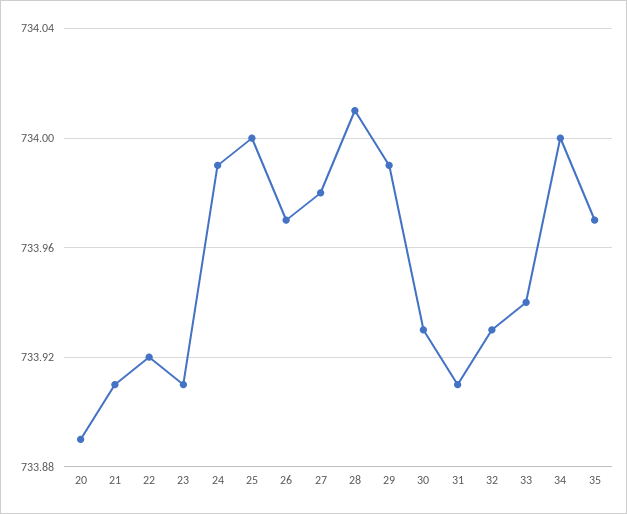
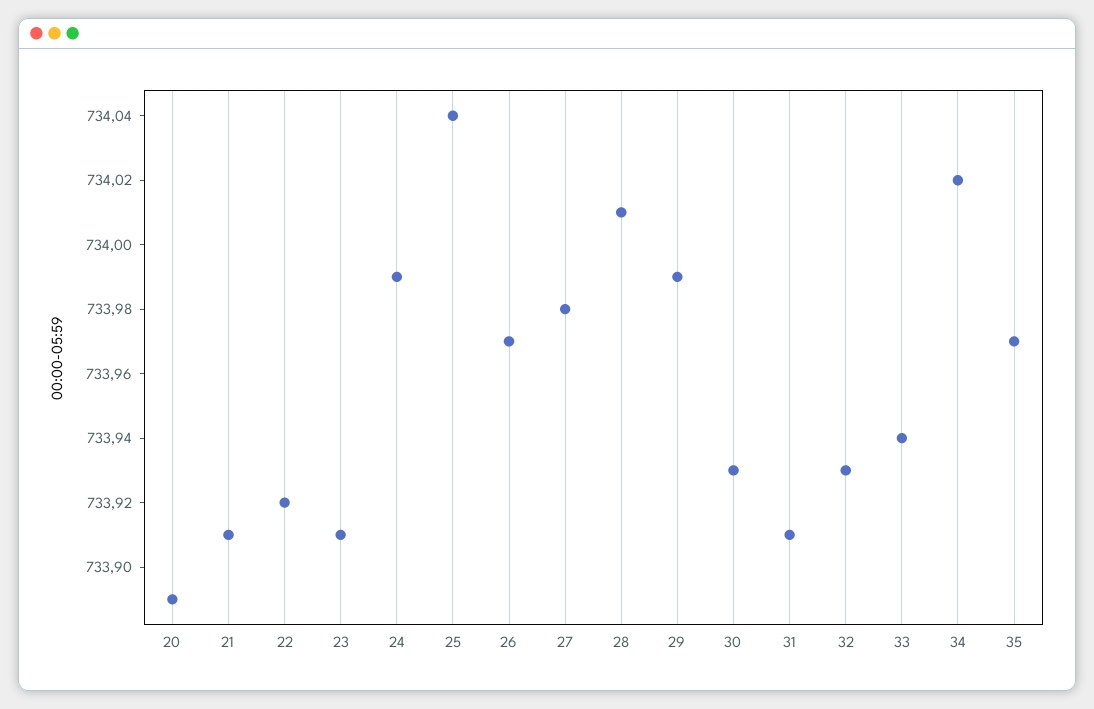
  {
    "20": 733.89,
    "21": 733.91,
    "22": 733.92,
    "23": 733.91,
    "24": 733.99,
-   "25": 734,
+   "25": 734.04,
    "26": 733.97,
    "27": 733.98,
    "28": 734.01,
    "29": 733.99,
    "30": 733.93,
    "31": 733.91,
    "32": 733.93,
    "33": 733.94,
-   "34": 734,
+   "34": 734.02,
    "35": 733.97
  }

